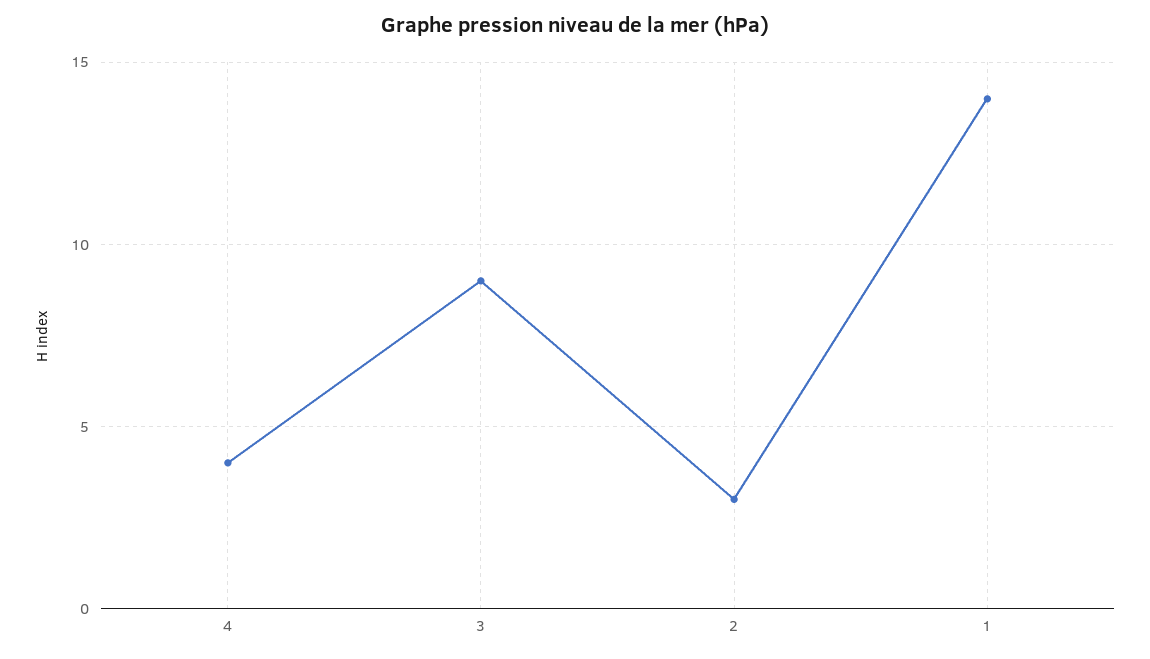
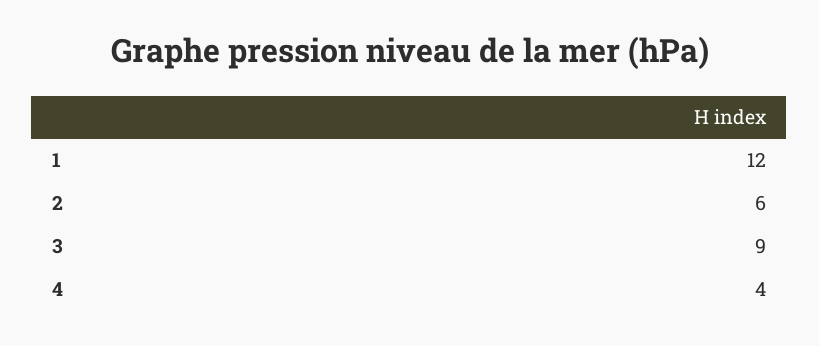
  {
    "4": 4,
    "3": 9,
-   "2": 3,
+   "2": 6,
-   "1": 14
+   "1": 12
  }

